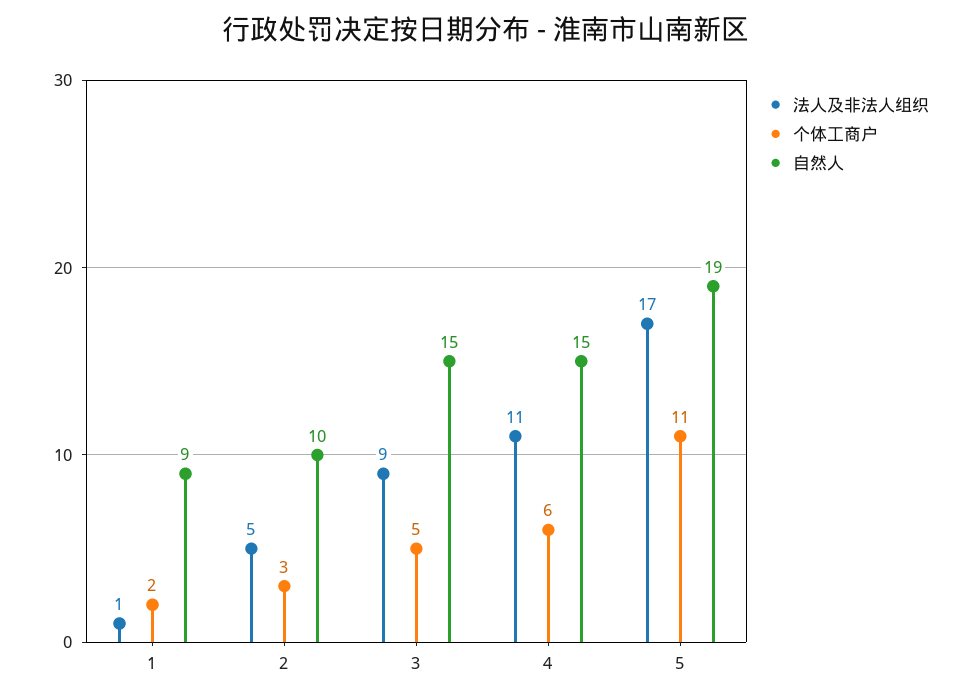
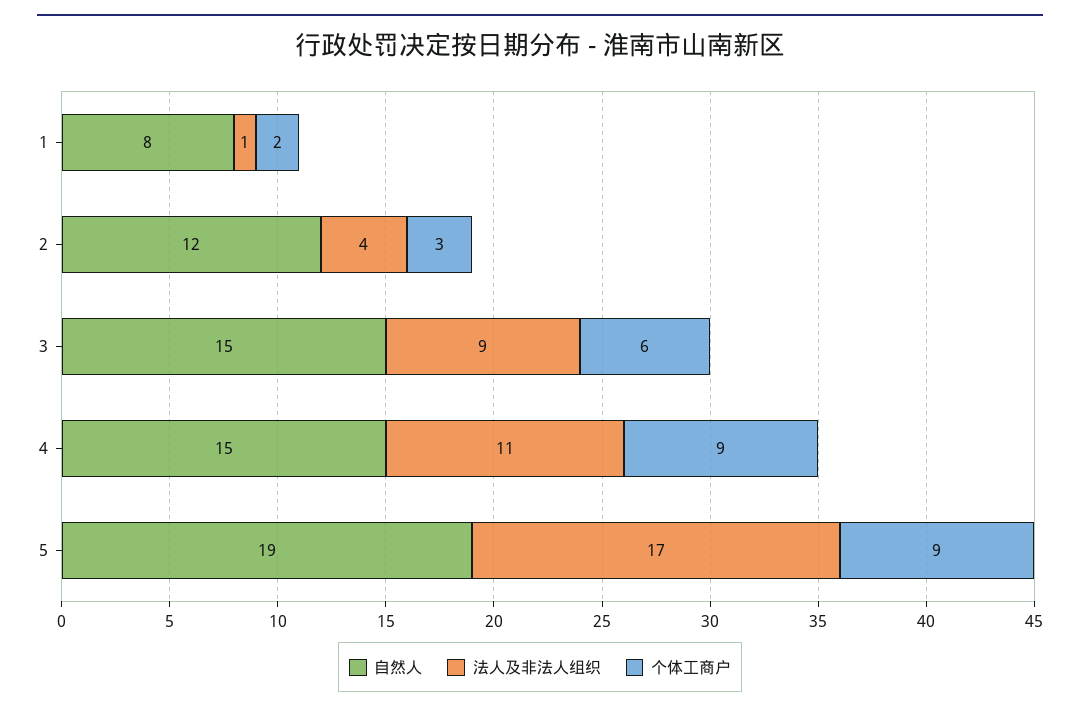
  {
    "法人及非法人组织": {
      "1": 1,
-     "2": 5,
+     "2": 4,
      "3": 9,
      "4": 11,
      "5": 17
    },
    "个体工商户": {
      "1": 2,
      "2": 3,
-     "3": 5,
+     "3": 6,
-     "4": 6,
+     "4": 9,
-     "5": 11
+     "5": 9
    },
    "自然人": {
-     "1": 9,
+     "1": 8,
-     "2": 10,
+     "2": 12,
      "3": 15,
      "4": 15,
      "5": 19
    }
  }

